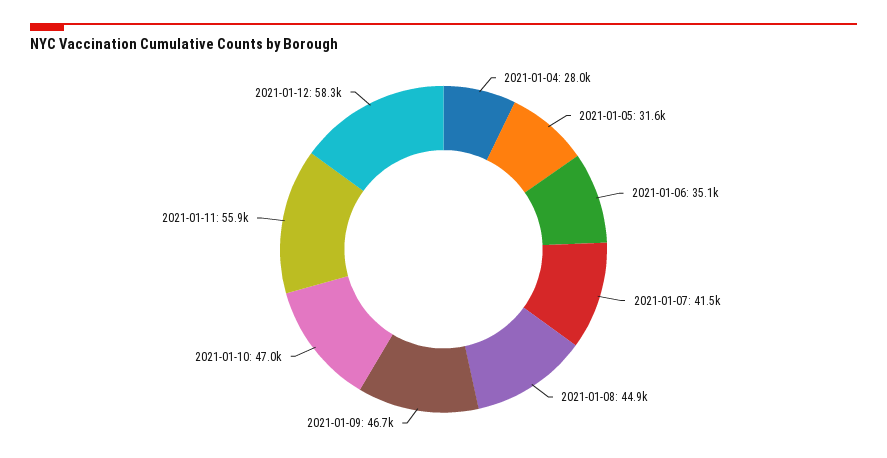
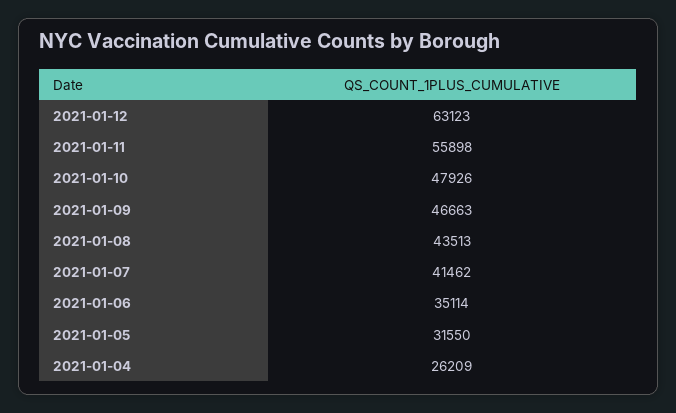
  {
-   "2021-01-04": 28000,
+   "2021-01-04": 26209,
    "2021-01-05": 31550,
    "2021-01-06": 35114,
    "2021-01-07": 41462,
-   "2021-01-08": 44900,
+   "2021-01-08": 43513,
    "2021-01-09": 46663,
-   "2021-01-10": 47000,
+   "2021-01-10": 47926,
    "2021-01-11": 55898,
-   "2021-01-12": 58300
+   "2021-01-12": 63123
  }

